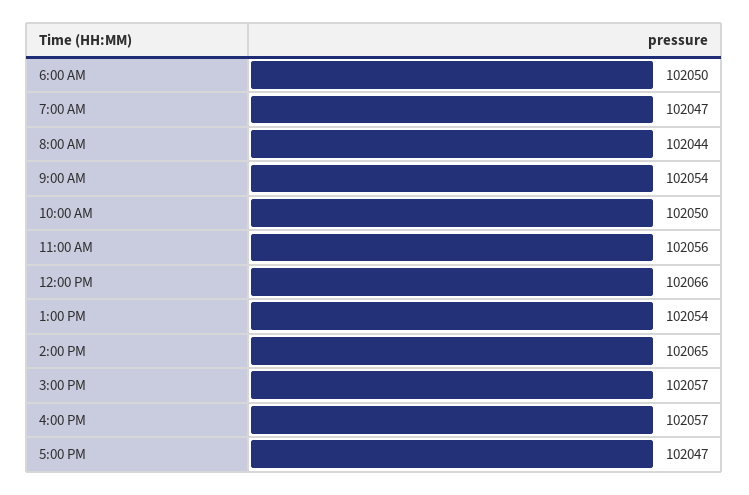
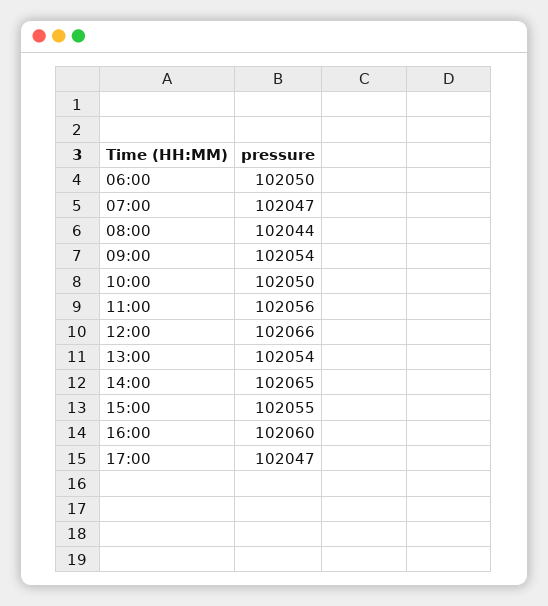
  {
    "6:00 AM": 102050,
    "7:00 AM": 102047,
    "8:00 AM": 102044,
    "9:00 AM": 102054,
    "10:00 AM": 102050,
    "11:00 AM": 102056,
    "12:00 PM": 102066,
    "1:00 PM": 102054,
    "2:00 PM": 102065,
-   "3:00 PM": 102057,
+   "3:00 PM": 102055,
-   "4:00 PM": 102057,
+   "4:00 PM": 102060,
    "5:00 PM": 102047
  }

